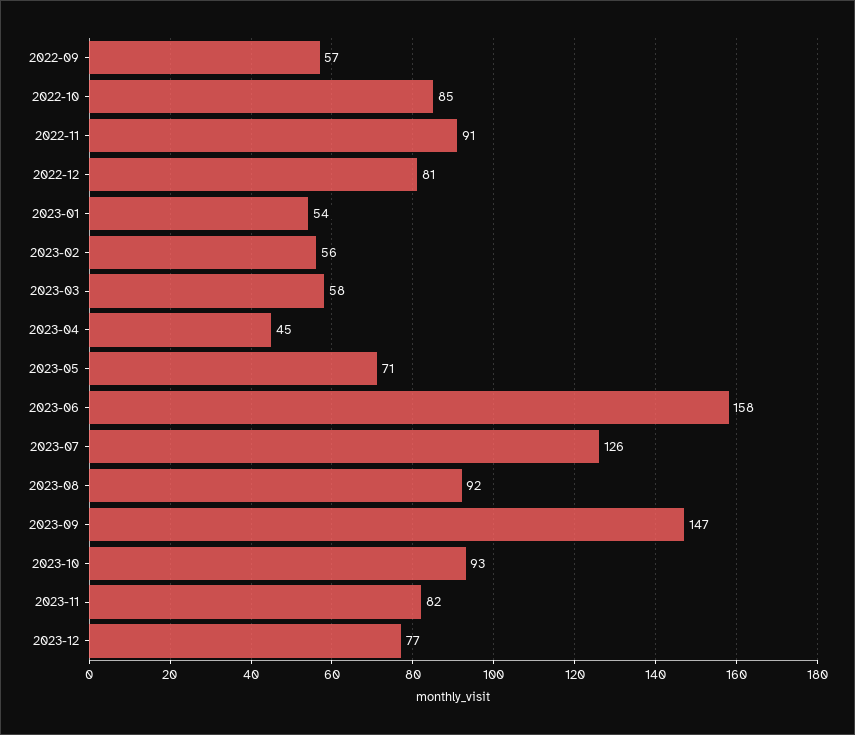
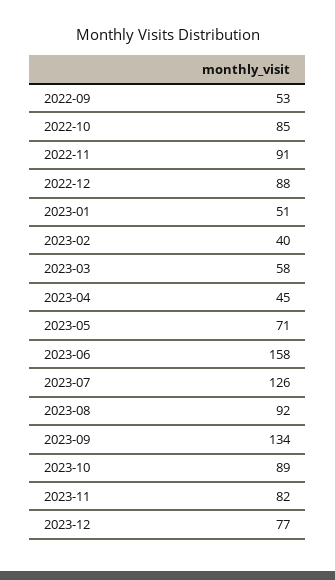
  {
-   "2022-09": 57,
+   "2022-09": 53,
    "2022-10": 85,
    "2022-11": 91,
-   "2022-12": 81,
+   "2022-12": 88,
-   "2023-01": 54,
+   "2023-01": 51,
-   "2023-02": 56,
+   "2023-02": 40,
    "2023-03": 58,
    "2023-04": 45,
    "2023-05": 71,
    "2023-06": 158,
    "2023-07": 126,
    "2023-08": 92,
-   "2023-09": 147,
+   "2023-09": 134,
-   "2023-10": 93,
+   "2023-10": 89,
    "2023-11": 82,
    "2023-12": 77
  }

